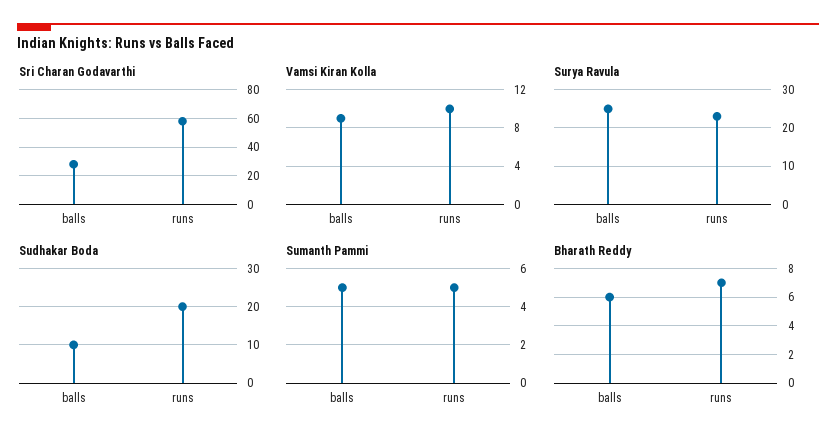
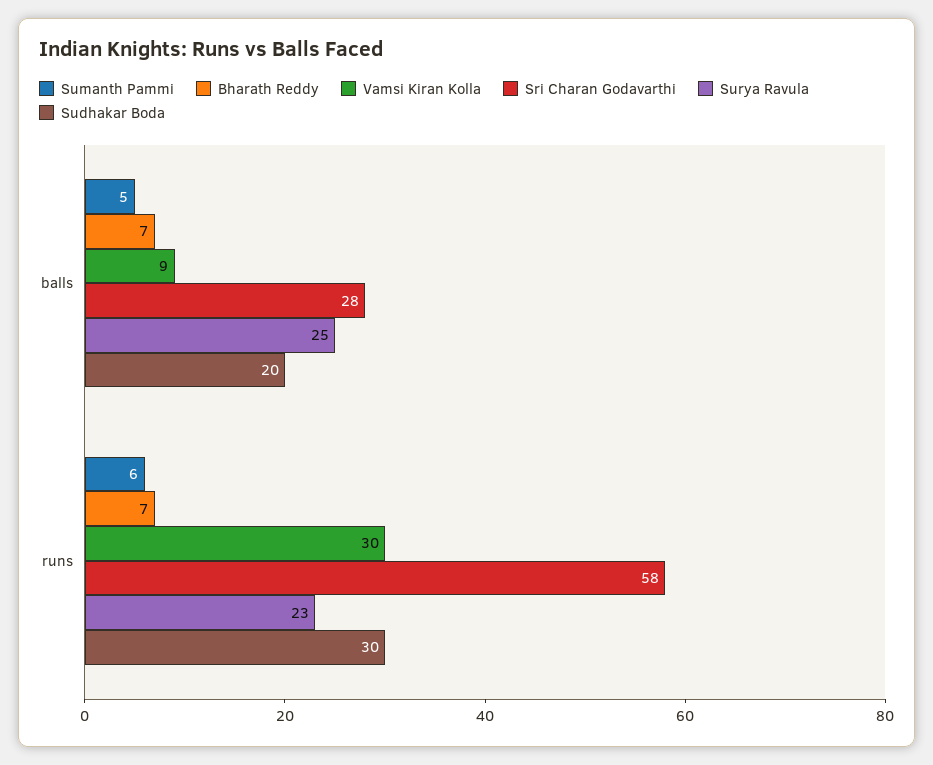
  {
    "Sri Charan Godavarthi": {
      "balls": 28,
      "runs": 58
    },
    "Vamsi Kiran Kolla": {
      "balls": 9,
-     "runs": 10
+     "runs": 30
    },
    "Surya Ravula": {
      "balls": 25,
      "runs": 23
    },
    "Sudhakar Boda": {
-     "balls": 10,
+     "balls": 20,
-     "runs": 20
+     "runs": 30
    },
    "Sumanth Pammi": {
      "balls": 5,
-     "runs": 5
+     "runs": 6
    },
    "Bharath Reddy": {
-     "balls": 6,
+     "balls": 7,
      "runs": 7
    }
  }

